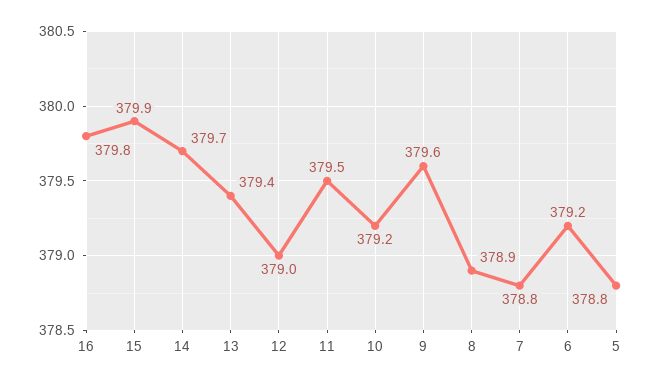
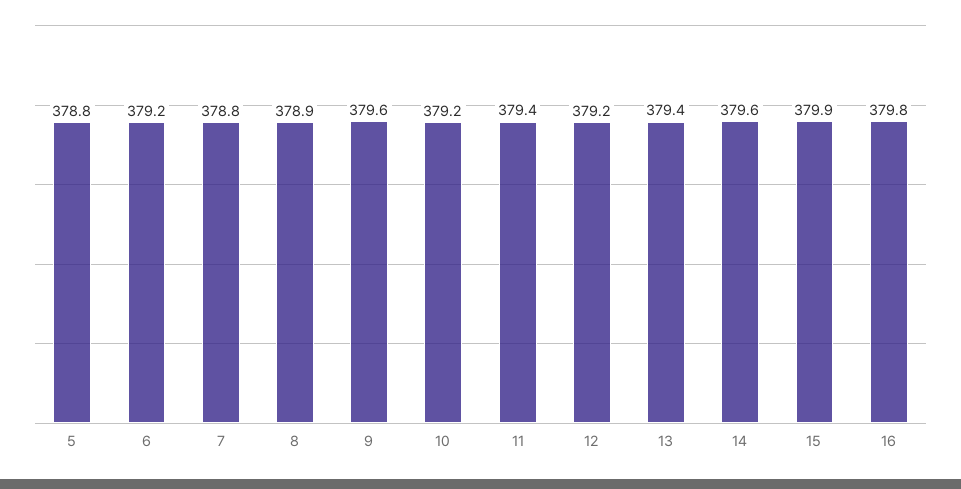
  {
    "16": 379.8,
    "15": 379.9,
-   "14": 379.7,
+   "14": 379.6,
    "13": 379.4,
-   "12": 379,
+   "12": 379.2,
-   "11": 379.5,
+   "11": 379.4,
    "10": 379.2,
    "9": 379.6,
    "8": 378.9,
    "7": 378.8,
    "6": 379.2,
    "5": 378.8
  }

